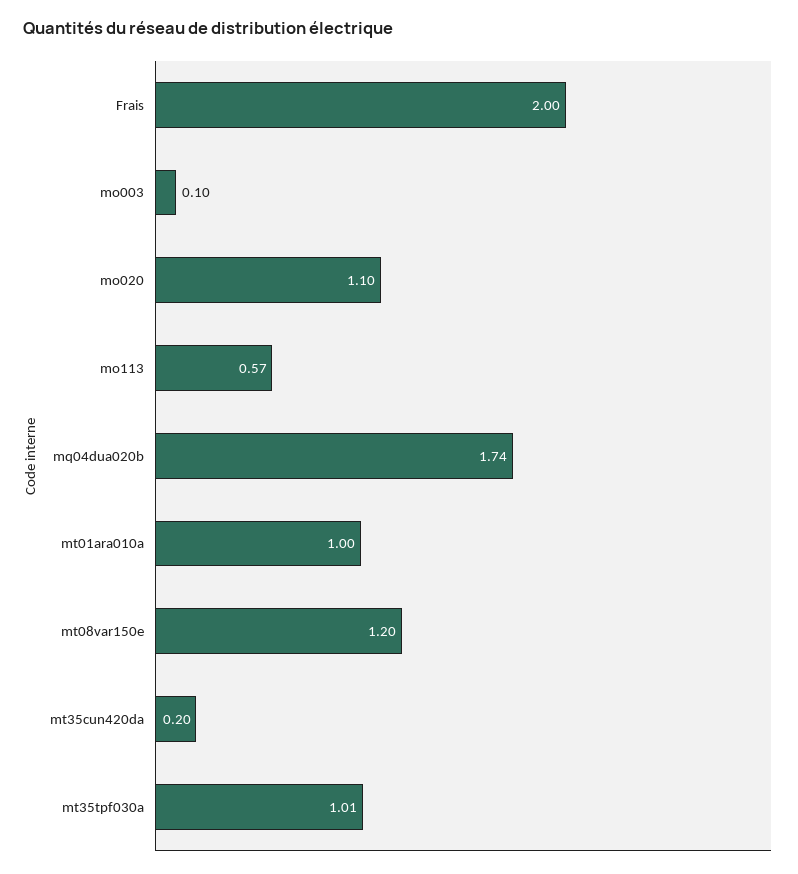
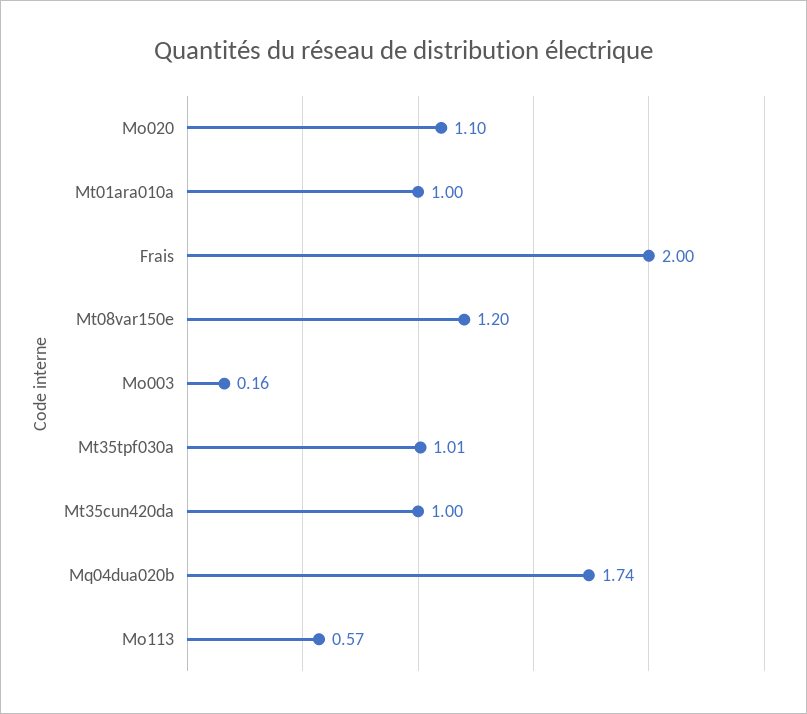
  {
    "Frais": 2,
-   "mo003": 0.1,
+   "mo003": 0.16,
    "mo020": 1.1,
    "mo113": 0.57,
    "mq04dua020b": 1.74,
    "mt01ara010a": 1,
    "mt08var150e": 1.2,
-   "mt35cun420da": 0.2,
+   "mt35cun420da": 1,
    "mt35tpf030a": 1.01
  }

